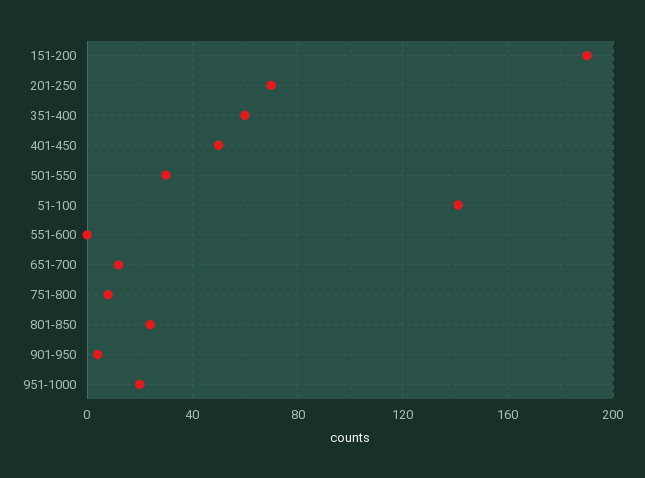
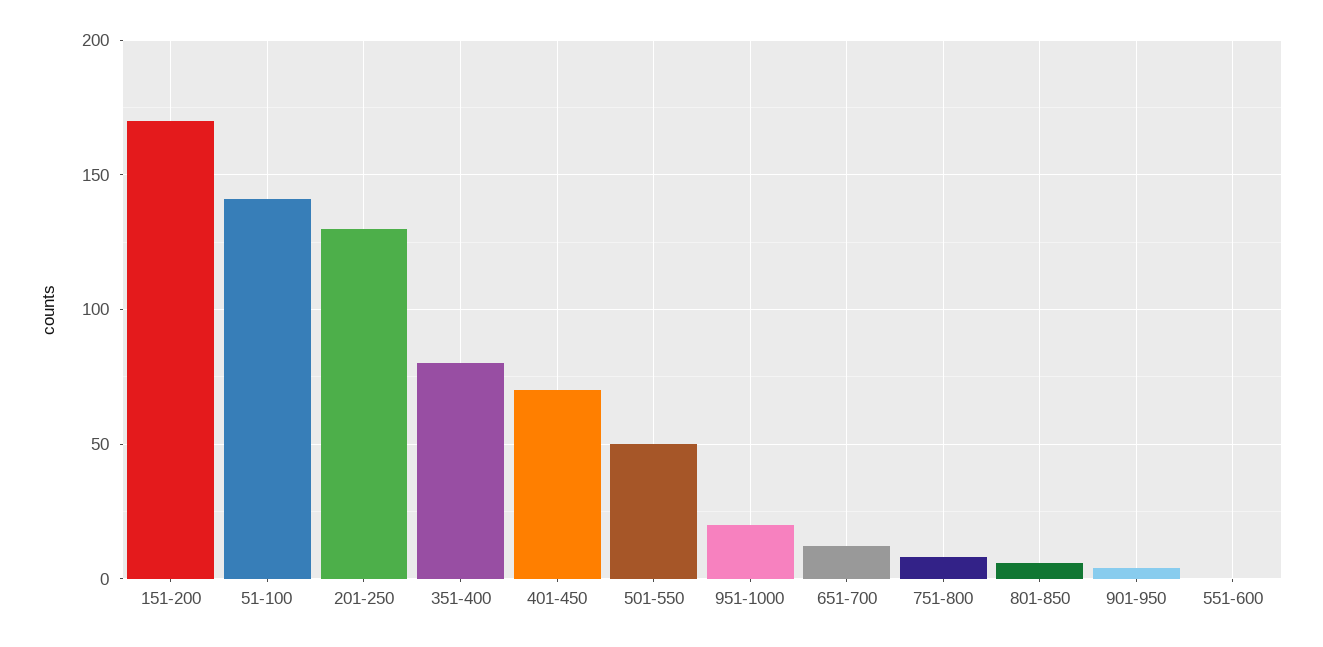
  {
-   "151-200": 190,
+   "151-200": 170,
-   "201-250": 70,
+   "201-250": 130,
-   "351-400": 60,
+   "351-400": 80,
-   "401-450": 50,
+   "401-450": 70,
-   "501-550": 30,
+   "501-550": 50,
    "51-100": 140,
    "551-600": 0,
    "651-700": 10,
    "751-800": 10,
-   "801-850": 25,
+   "801-850": 5,
    "901-950": 5,
    "951-1000": 20
  }

